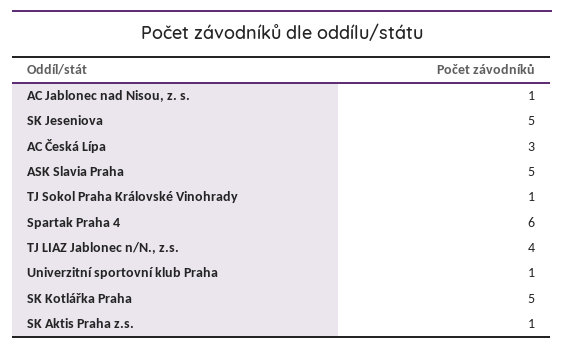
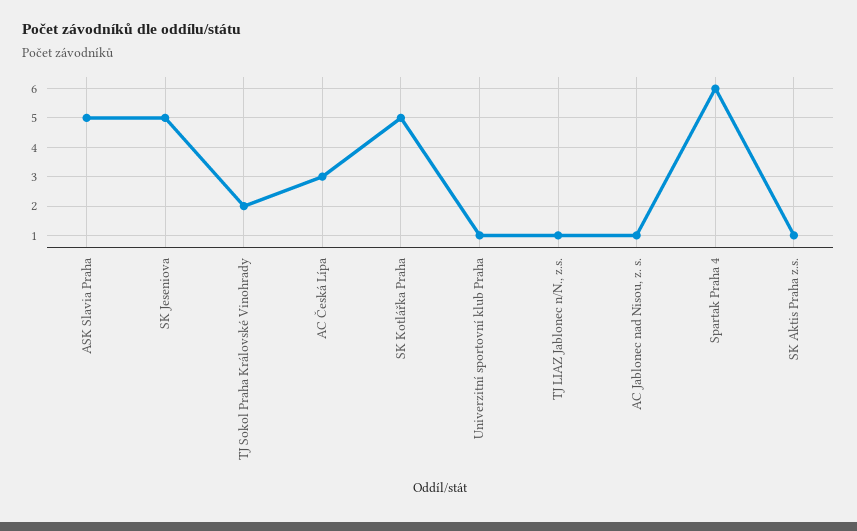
  {
    "AC Jablonec nad Nisou, z. s.": 1,
    "SK Jeseniova": 5,
    "AC Česká Lípa": 3,
    "ASK Slavia Praha": 5,
-   "TJ Sokol Praha Královské Vinohrady": 1,
+   "TJ Sokol Praha Královské Vinohrady": 2,
    "Spartak Praha 4": 6,
-   "TJ LIAZ Jablonec n/N., z.s.": 4,
+   "TJ LIAZ Jablonec n/N., z.s.": 1,
    "Univerzitní sportovní klub Praha": 1,
    "SK Kotlářka Praha": 5,
    "SK Aktis Praha z.s.": 1
  }

